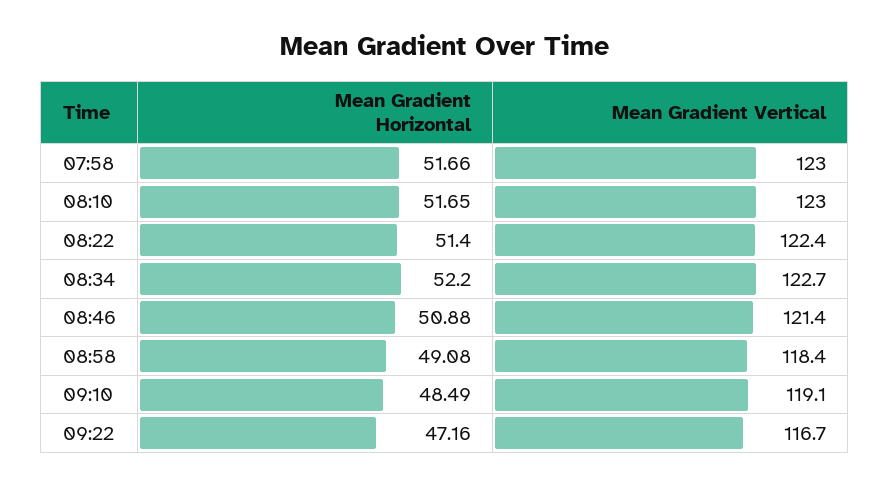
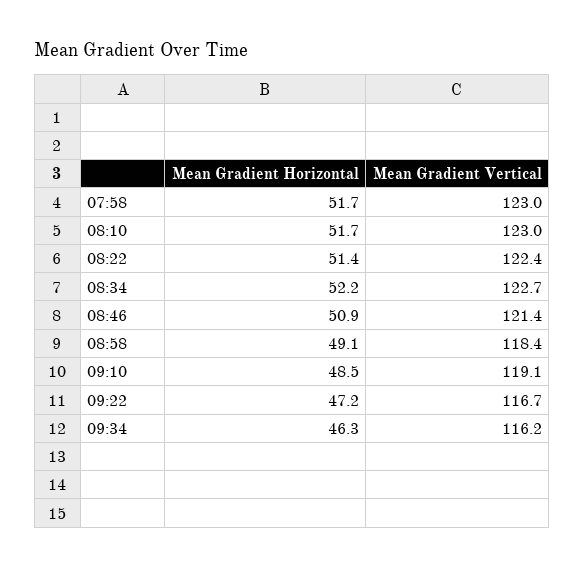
  {
    "Mean Gradient Horizontal": {
      "07:58": 51.66,
      "08:10": 51.65,
      "08:22": 51.4,
      "08:34": 52.2,
      "08:46": 50.88,
      "08:58": 49.08,
      "09:10": 48.49,
-     "09:22": 47.16
+     "09:22": 47.16,
+     "09:34": 46.3
    },
    "Mean Gradient Vertical": {
      "07:58": 123,
      "08:10": 123,
      "08:22": 122.4,
      "08:34": 122.7,
      "08:46": 121.4,
      "08:58": 118.4,
      "09:10": 119.1,
-     "09:22": 116.7
+     "09:22": 116.7,
+     "09:34": 116.2
    }
  }

